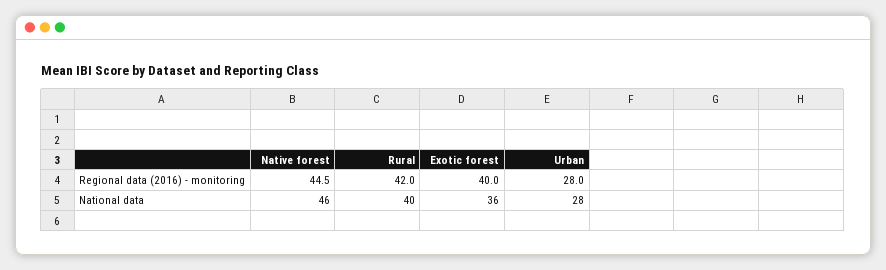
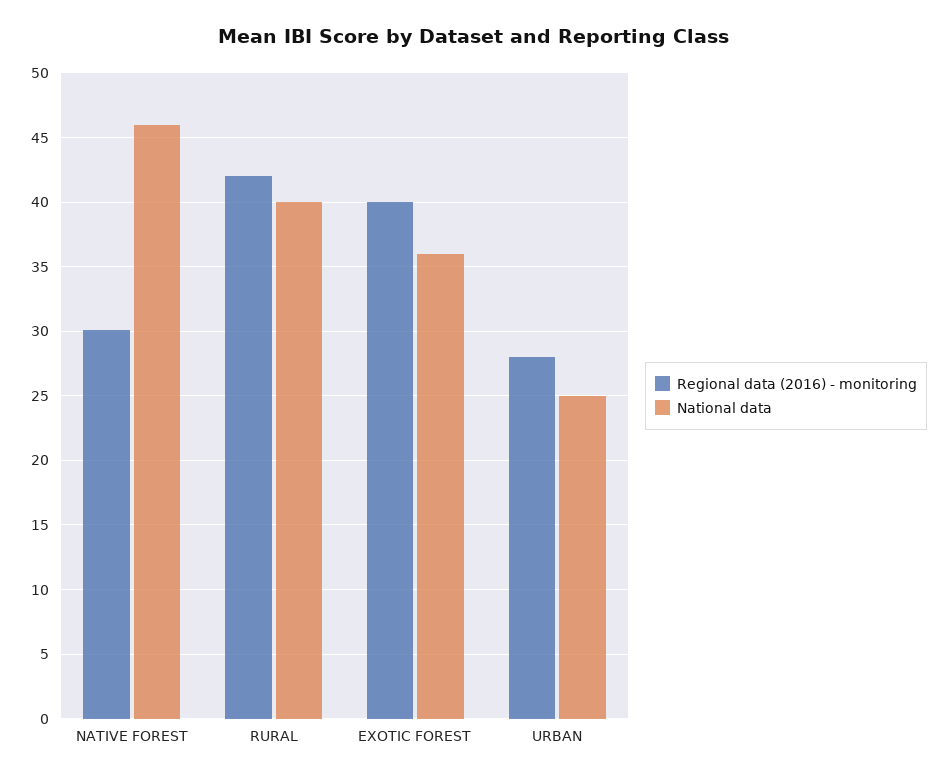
  {
    "Regional data (2016) - monitoring": {
-     "Native forest": 44.5,
+     "Native forest": 30,
      "Rural": 42,
      "Exotic forest": 40,
      "Urban": 28
    },
    "National data": {
      "Native forest": 46,
      "Rural": 40,
      "Exotic forest": 36,
-     "Urban": 28
+     "Urban": 25
    }
  }

